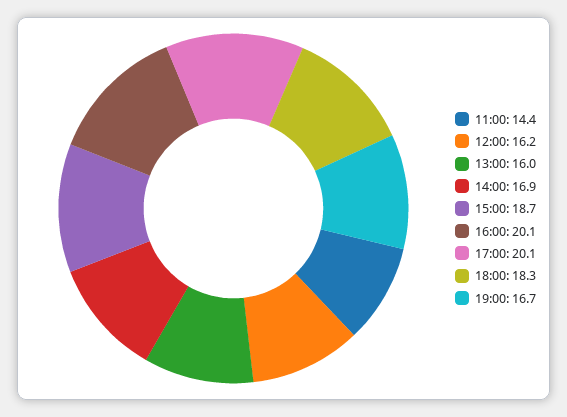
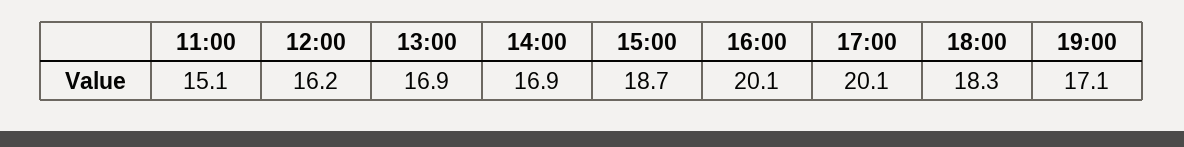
  {
-   "11:00": 14.4,
+   "11:00": 15.1,
    "12:00": 16.2,
-   "13:00": 16,
+   "13:00": 16.9,
    "14:00": 16.9,
    "15:00": 18.7,
    "16:00": 20.1,
    "17:00": 20.1,
    "18:00": 18.3,
-   "19:00": 16.7
+   "19:00": 17.1
  }

